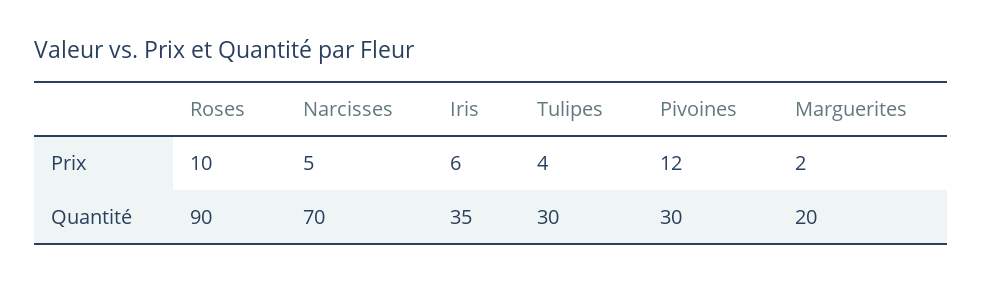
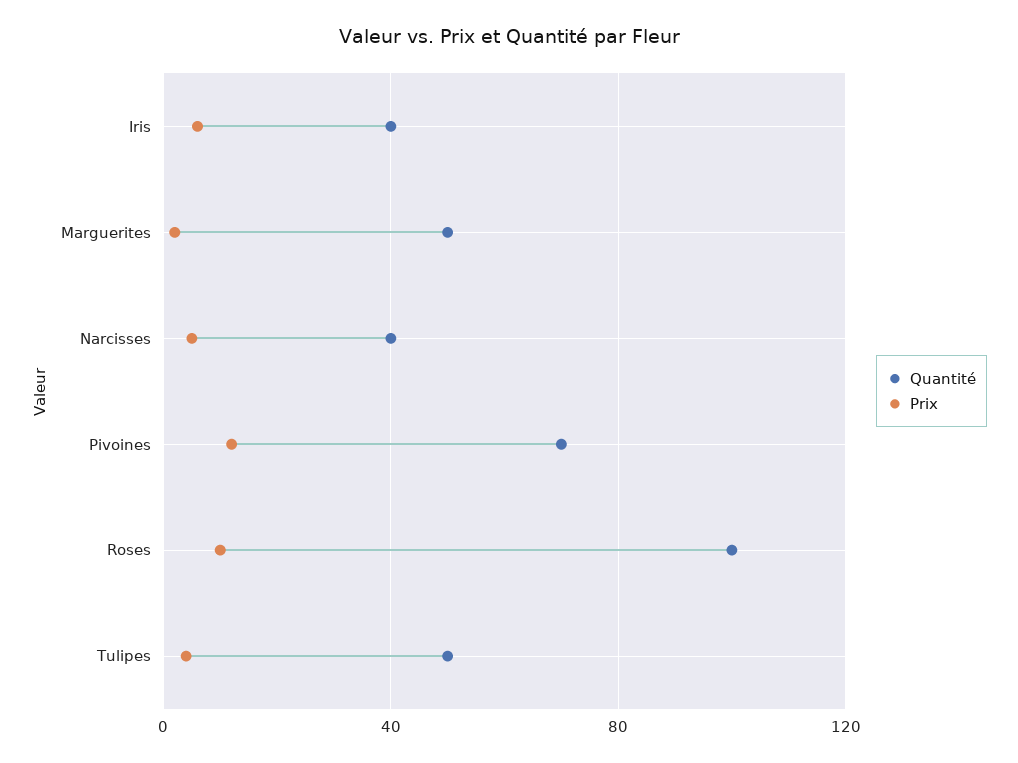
  {
    "Prix": {
      "Roses": 10,
      "Narcisses": 5,
      "Iris": 6,
      "Tulipes": 4,
      "Pivoines": 12,
      "Marguerites": 2
    },
    "Quantité": {
-     "Roses": 90,
+     "Roses": 100,
-     "Narcisses": 70,
+     "Narcisses": 40,
-     "Iris": 35,
+     "Iris": 40,
-     "Tulipes": 30,
+     "Tulipes": 50,
-     "Pivoines": 30,
+     "Pivoines": 70,
-     "Marguerites": 20
+     "Marguerites": 50
    }
  }

